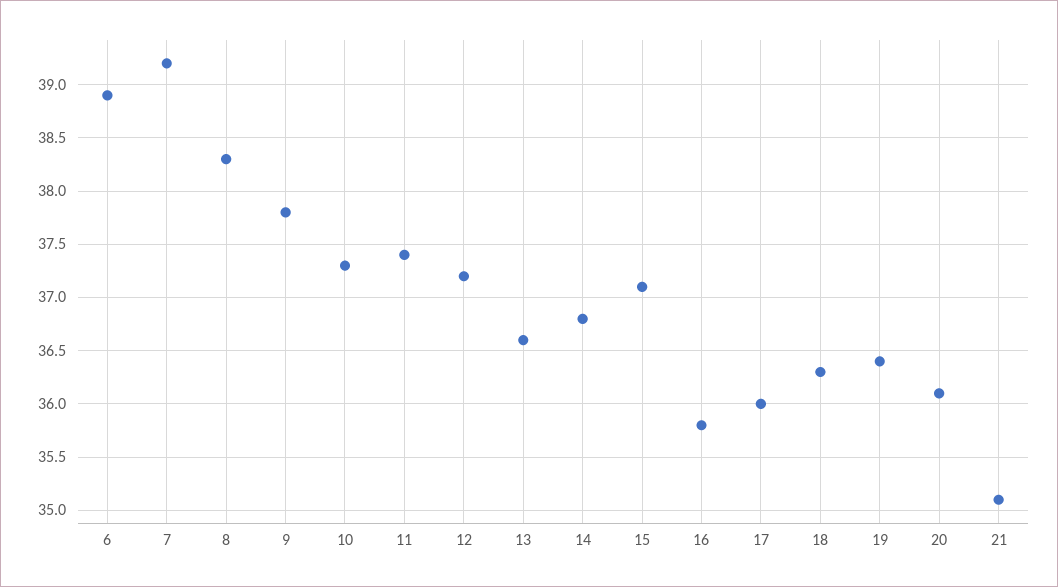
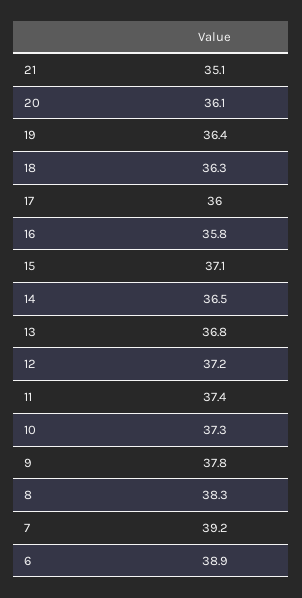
  {
    "6": 38.9,
    "7": 39.2,
    "8": 38.3,
    "9": 37.8,
    "10": 37.3,
    "11": 37.4,
    "12": 37.2,
-   "13": 36.6,
+   "13": 36.8,
-   "14": 36.8,
+   "14": 36.5,
    "15": 37.1,
    "16": 35.8,
    "17": 36,
    "18": 36.3,
    "19": 36.4,
    "20": 36.1,
    "21": 35.1
  }

